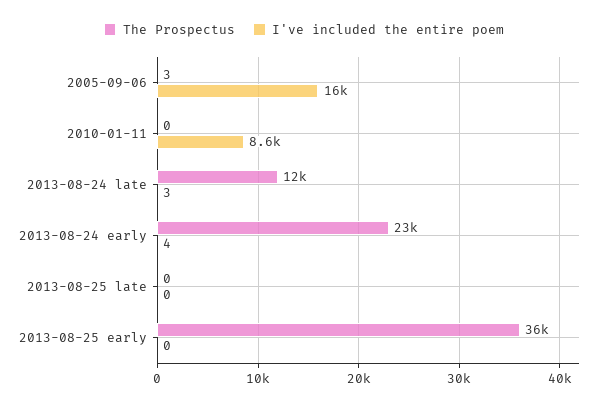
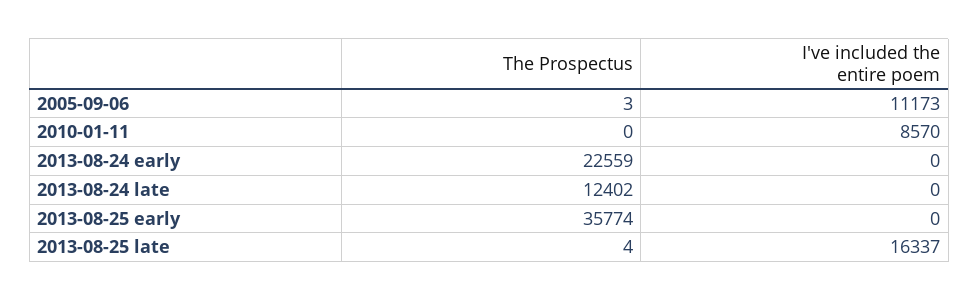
  {
    "The Prospectus": {
      "2005-09-06": 3,
      "2010-01-11": 0,
      "2013-08-24 late": 12402,
      "2013-08-24 early": 22559,
-     "2013-08-25 late": 0,
+     "2013-08-25 late": 4,
      "2013-08-25 early": 35774
    },
    "I've included the entire poem": {
-     "2005-09-06": 16000,
+     "2005-09-06": 11173,
      "2010-01-11": 8570,
-     "2013-08-24 late": 3,
+     "2013-08-24 late": 0,
-     "2013-08-24 early": 4,
+     "2013-08-24 early": 0,
-     "2013-08-25 late": 0,
+     "2013-08-25 late": 16337,
      "2013-08-25 early": 0
    }
  }

